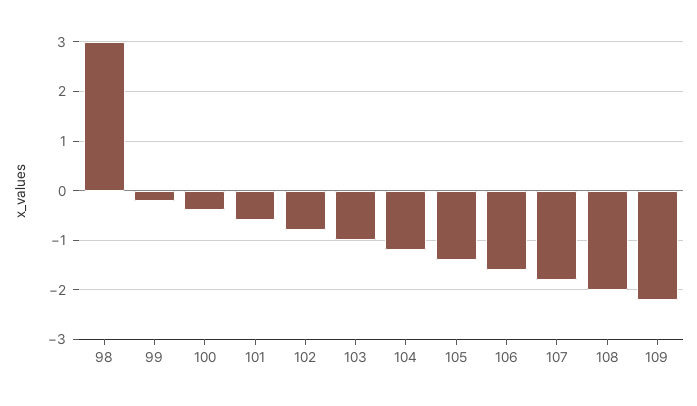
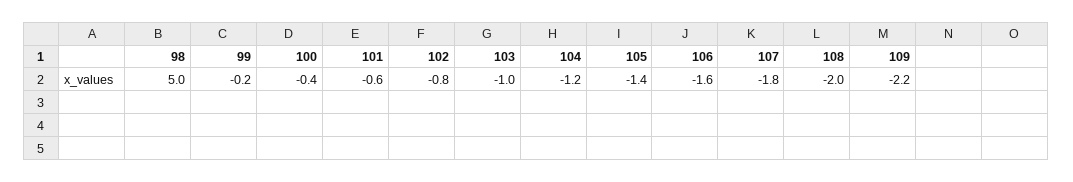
  {
-   "98": 3,
+   "98": 5,
    "99": -0.2,
    "100": -0.4,
    "101": -0.6,
    "102": -0.8,
    "103": -1,
    "104": -1.2,
    "105": -1.4,
    "106": -1.6,
    "107": -1.8,
    "108": -2,
    "109": -2.2
  }

